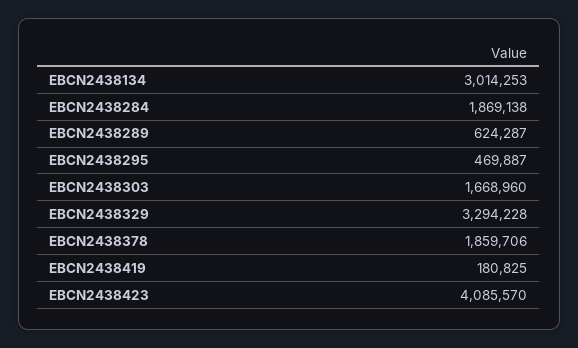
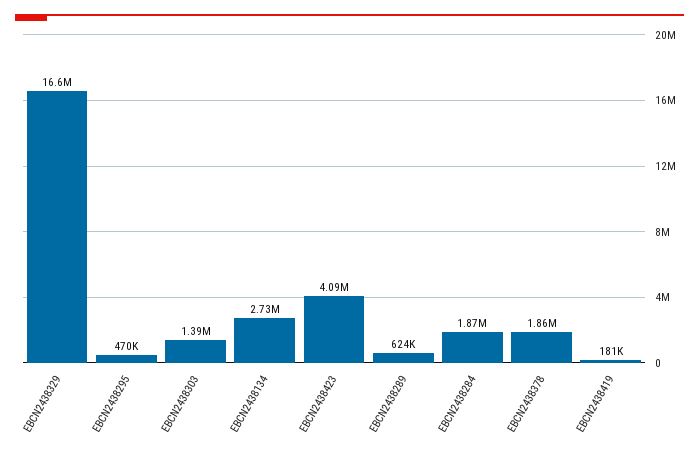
  {
-   "EBCN2438134": 3014253,
+   "EBCN2438134": 2730000,
    "EBCN2438284": 1869138,
    "EBCN2438289": 624287,
    "EBCN2438295": 469887,
-   "EBCN2438303": 1668960,
+   "EBCN2438303": 1390000,
-   "EBCN2438329": 3294228,
+   "EBCN2438329": 16600000,
    "EBCN2438378": 1859706,
    "EBCN2438419": 180825,
    "EBCN2438423": 4085570
  }

